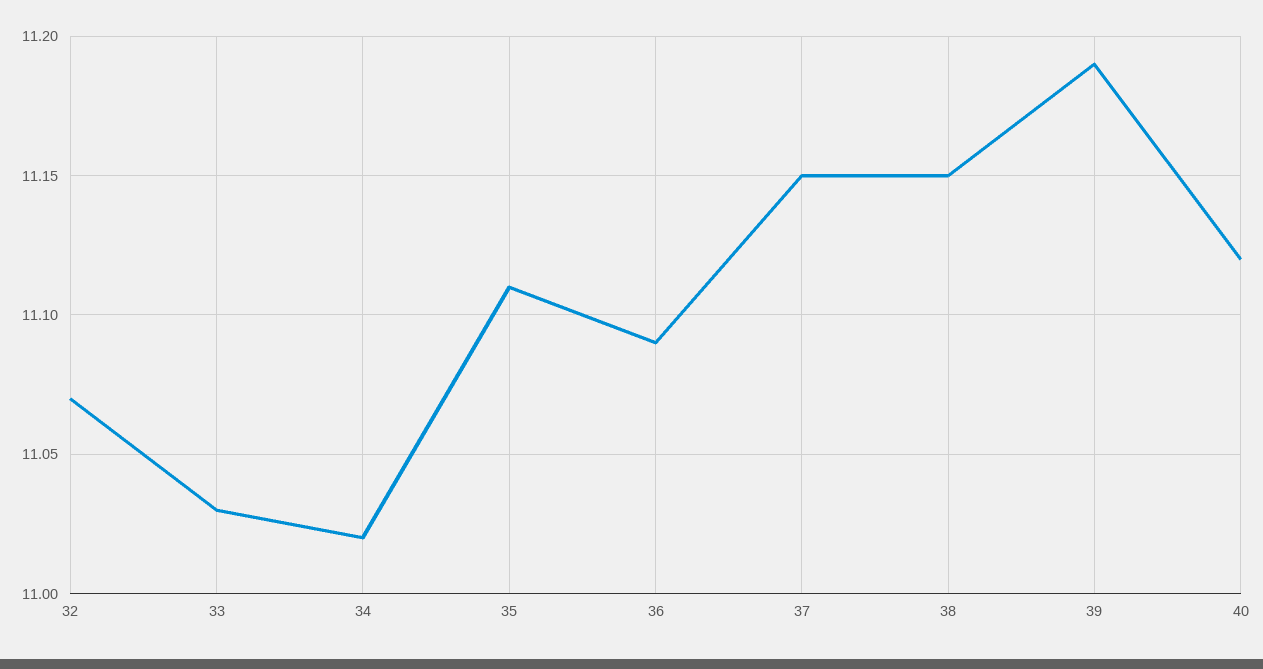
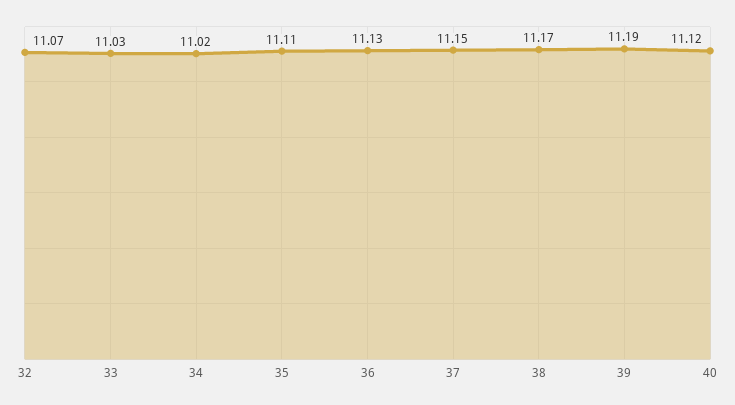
  {
    "32": 11.07,
    "33": 11.03,
    "34": 11.02,
    "35": 11.11,
-   "36": 11.09,
+   "36": 11.13,
    "37": 11.15,
-   "38": 11.15,
+   "38": 11.17,
    "39": 11.19,
    "40": 11.12
  }

